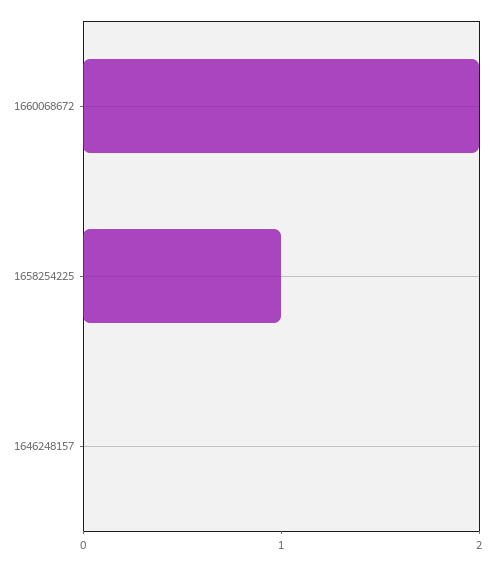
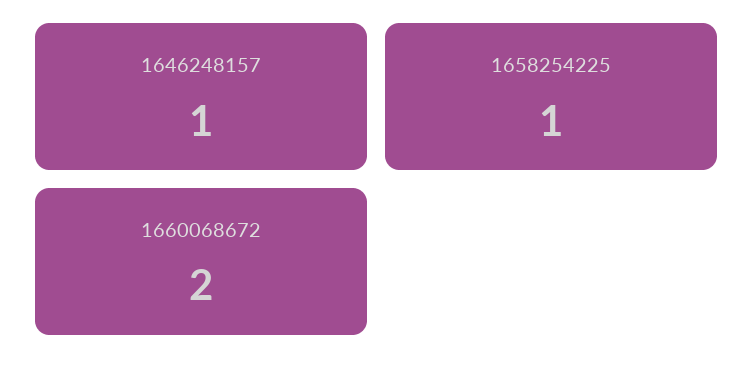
  {
    "1660068672": 2,
    "1658254225": 1,
-   "1646248157": 0
+   "1646248157": 1
  }

